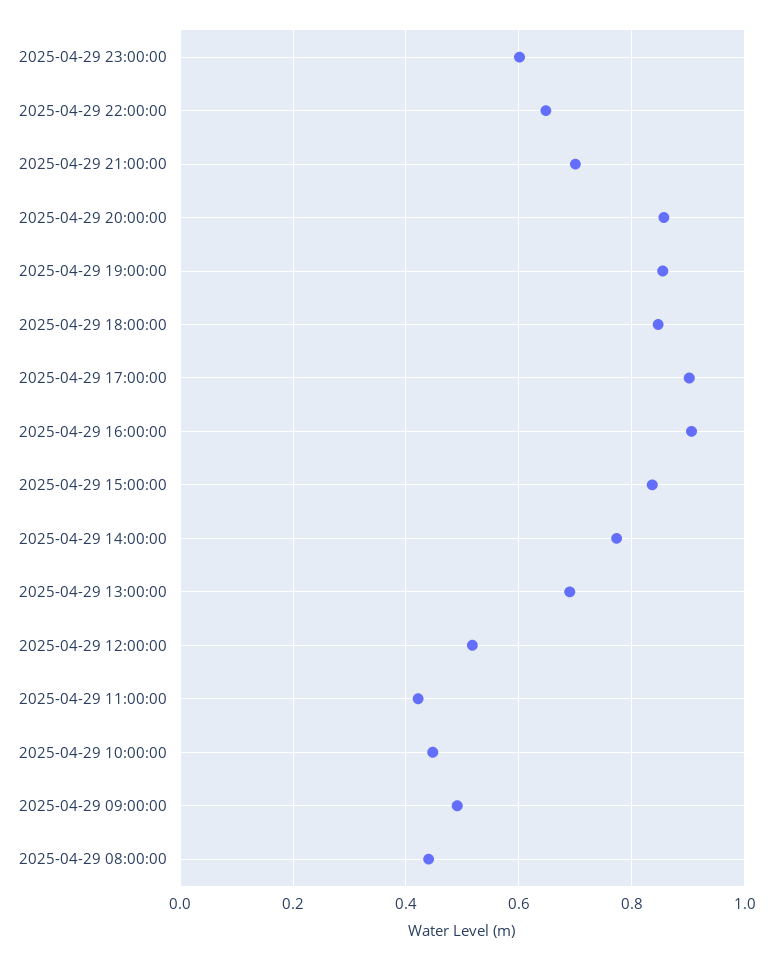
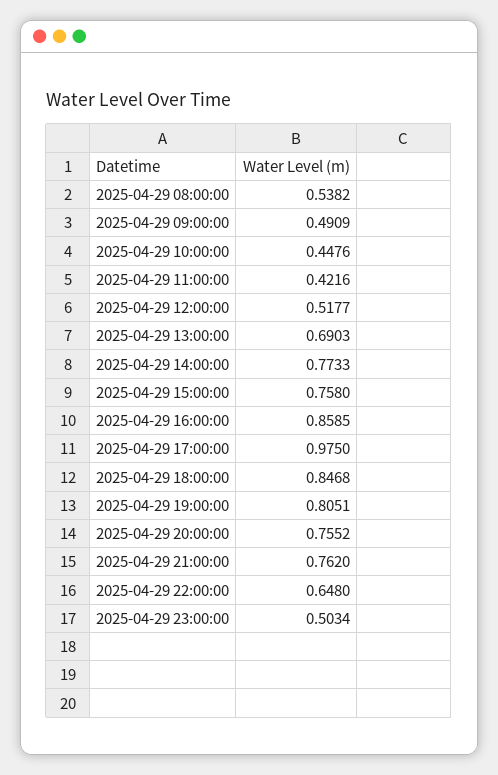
  {
-   "2025-04-29 23:00:00": 0.6,
+   "2025-04-29 23:00:00": 0.5034,
    "2025-04-29 22:00:00": 0.648,
-   "2025-04-29 21:00:00": 0.7,
+   "2025-04-29 21:00:00": 0.762,
-   "2025-04-29 20:00:00": 0.86,
+   "2025-04-29 20:00:00": 0.7552,
-   "2025-04-29 19:00:00": 0.86,
+   "2025-04-29 19:00:00": 0.8051,
    "2025-04-29 18:00:00": 0.8468,
-   "2025-04-29 17:00:00": 0.9,
+   "2025-04-29 17:00:00": 0.975,
-   "2025-04-29 16:00:00": 0.9,
+   "2025-04-29 16:00:00": 0.8585,
-   "2025-04-29 15:00:00": 0.84,
+   "2025-04-29 15:00:00": 0.758,
    "2025-04-29 14:00:00": 0.7733,
    "2025-04-29 13:00:00": 0.6903,
    "2025-04-29 12:00:00": 0.5177,
    "2025-04-29 11:00:00": 0.4216,
    "2025-04-29 10:00:00": 0.4476,
    "2025-04-29 09:00:00": 0.4909,
-   "2025-04-29 08:00:00": 0.44
+   "2025-04-29 08:00:00": 0.5382
  }

